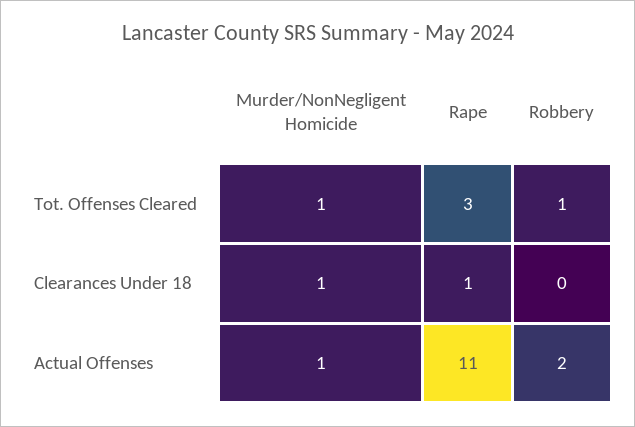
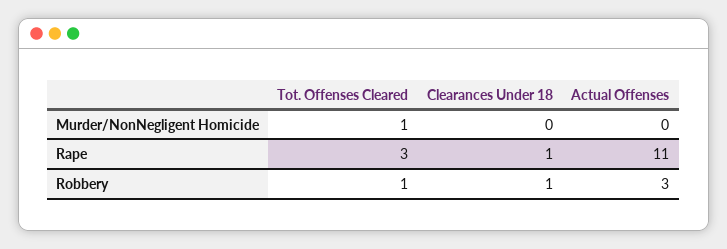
  {
    "Murder/NonNegligent Homicide": {
      "Tot. Offenses Cleared": 1,
-     "Clearances Under 18": 1,
+     "Clearances Under 18": 0,
-     "Actual Offenses": 1
+     "Actual Offenses": 0
    },
    "Rape": {
      "Tot. Offenses Cleared": 3,
      "Clearances Under 18": 1,
      "Actual Offenses": 11
    },
    "Robbery": {
      "Tot. Offenses Cleared": 1,
-     "Clearances Under 18": 0,
+     "Clearances Under 18": 1,
-     "Actual Offenses": 2
+     "Actual Offenses": 3
    }
  }

